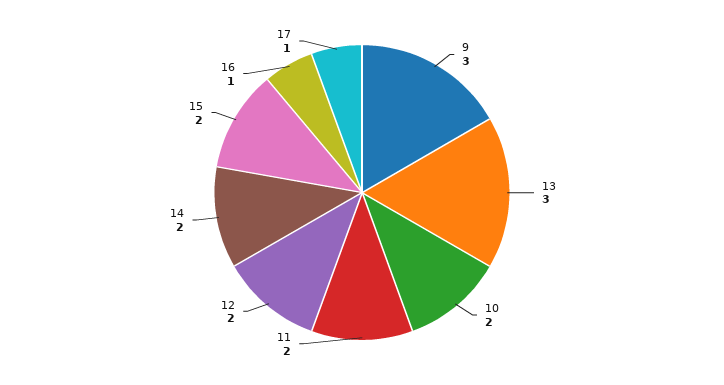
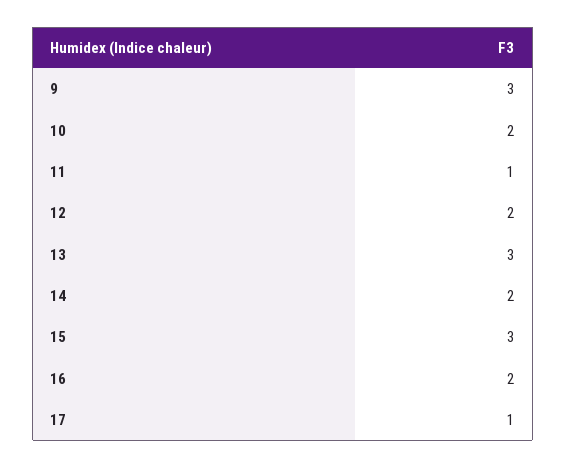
  {
    "9": 3,
    "13": 3,
    "10": 2,
-   "11": 2,
+   "11": 1,
    "12": 2,
    "14": 2,
-   "15": 2,
+   "15": 3,
-   "16": 1,
+   "16": 2,
    "17": 1
  }

